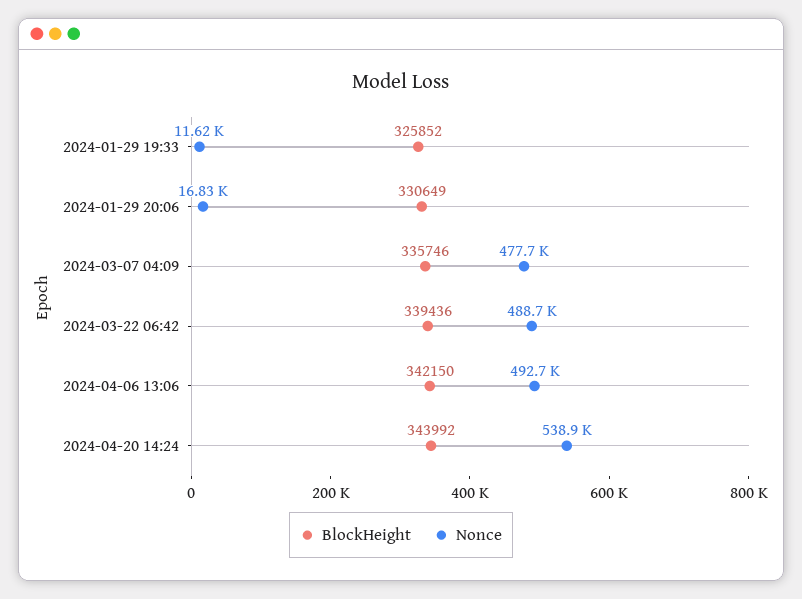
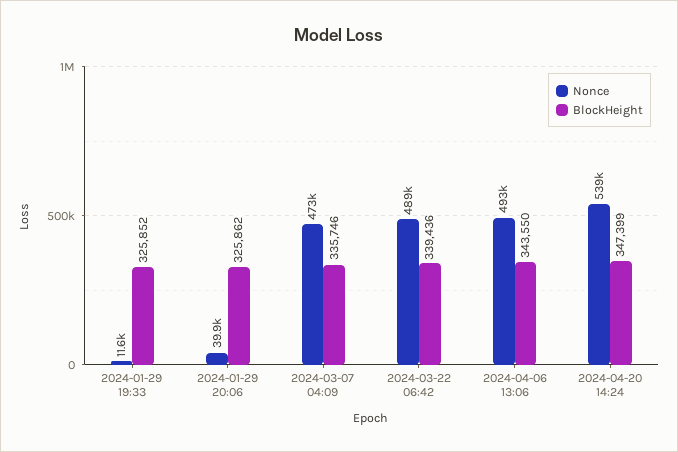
  {
    "BlockHeight": {
      "2024-01-29 19:33": 325852,
-     "2024-01-29 20:06": 330649,
+     "2024-01-29 20:06": 325862,
      "2024-03-07 04:09": 335746,
      "2024-03-22 06:42": 339436,
-     "2024-04-06 13:06": 342150,
+     "2024-04-06 13:06": 343550,
-     "2024-04-20 14:24": 343992
+     "2024-04-20 14:24": 347399
    },
    "Nonce": {
      "2024-01-29 19:33": 11620,
-     "2024-01-29 20:06": 16830,
+     "2024-01-29 20:06": 39900,
-     "2024-03-07 04:09": 477700,
+     "2024-03-07 04:09": 473000,
      "2024-03-22 06:42": 488700,
      "2024-04-06 13:06": 492700,
      "2024-04-20 14:24": 538900
    }
  }

